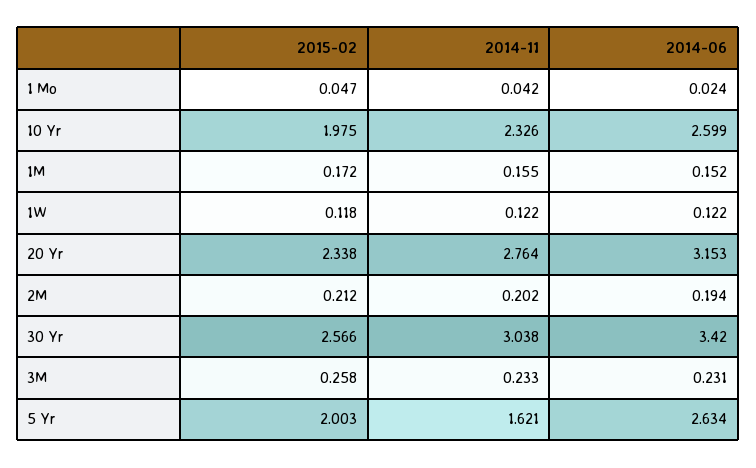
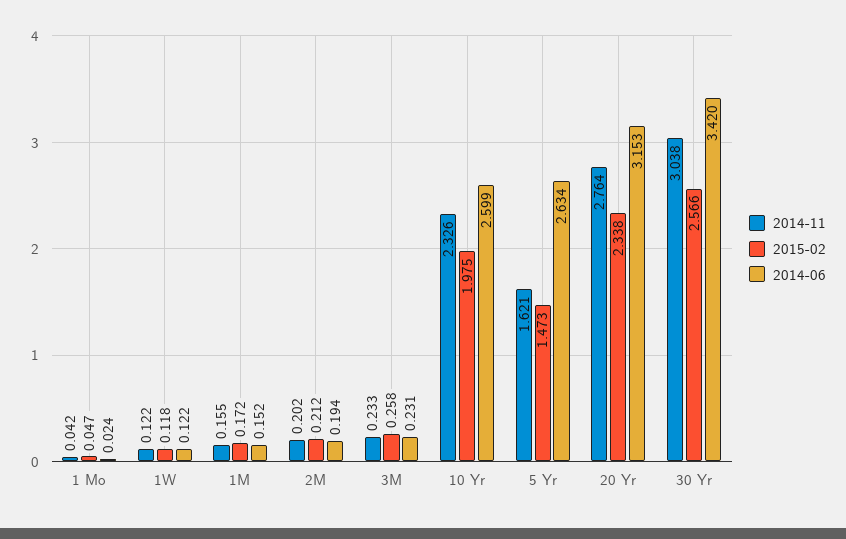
  {
    "2015-02": {
      "1 Mo": 0.047,
      "10 Yr": 1.975,
      "1M": 0.172,
      "1W": 0.118,
      "20 Yr": 2.338,
      "2M": 0.212,
      "30 Yr": 2.566,
      "3M": 0.258,
-     "5 Yr": 2.003
+     "5 Yr": 1.473
    },
    "2014-11": {
      "1 Mo": 0.042,
      "10 Yr": 2.326,
      "1M": 0.155,
      "1W": 0.122,
      "20 Yr": 2.764,
      "2M": 0.202,
      "30 Yr": 3.038,
      "3M": 0.233,
      "5 Yr": 1.621
    },
    "2014-06": {
      "1 Mo": 0.024,
      "10 Yr": 2.599,
      "1M": 0.152,
      "1W": 0.122,
      "20 Yr": 3.153,
      "2M": 0.194,
      "30 Yr": 3.42,
      "3M": 0.231,
      "5 Yr": 2.634
    }
  }

